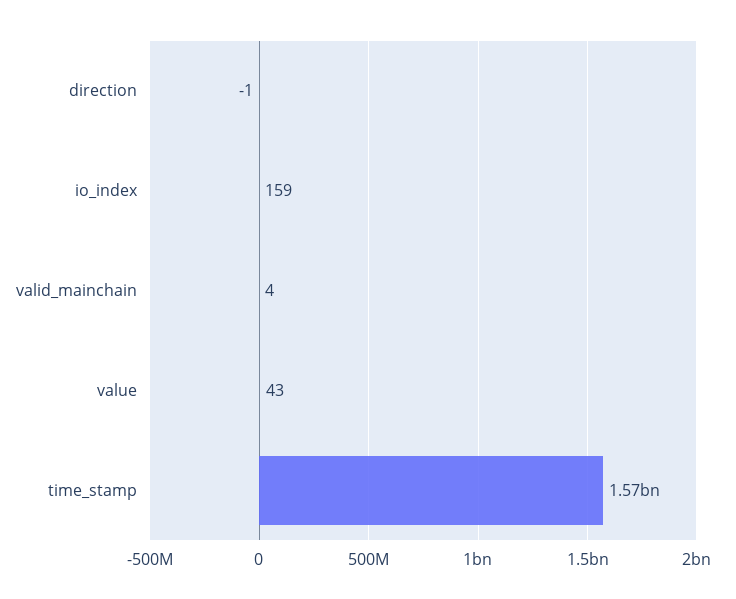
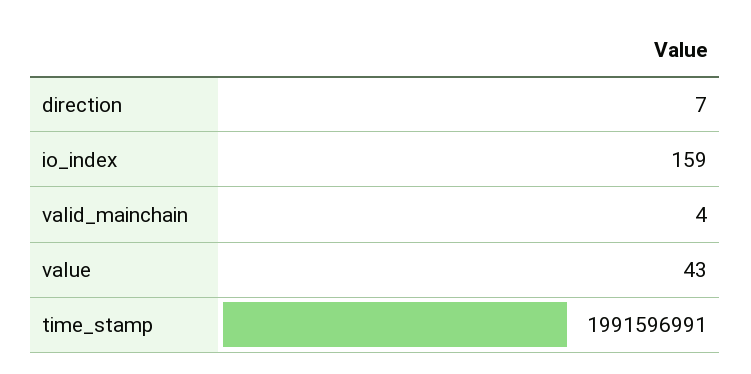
  {
-   "direction": -1,
+   "direction": 7,
    "io_index": 159,
    "valid_mainchain": 4,
    "value": 43,
-   "time_stamp": 1570000000
+   "time_stamp": 1991596991
  }

